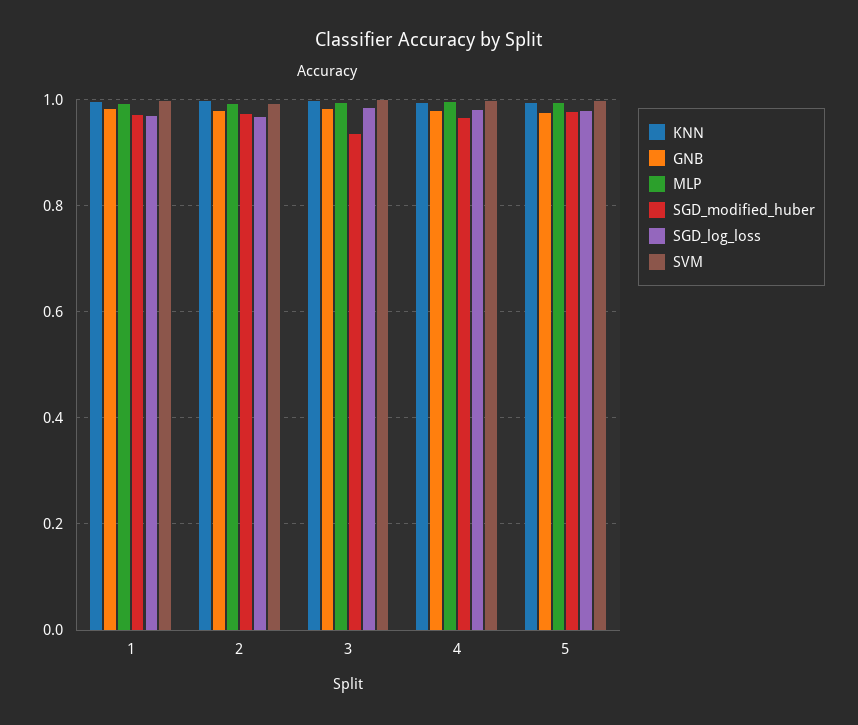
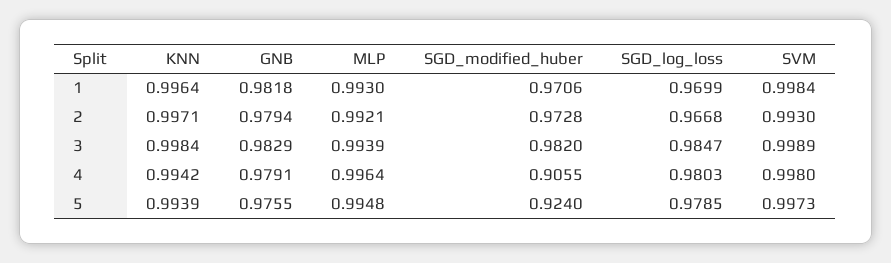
  {
    "KNN": {
      "1": 0.9964,
      "2": 0.9971,
      "3": 0.9984,
      "4": 0.9942,
      "5": 0.9939
    },
    "GNB": {
      "1": 0.9818,
      "2": 0.9794,
      "3": 0.9829,
      "4": 0.9791,
      "5": 0.9755
    },
    "MLP": {
      "1": 0.993,
      "2": 0.9921,
      "3": 0.9939,
      "4": 0.9964,
      "5": 0.9948
    },
    "SGD_modified_huber": {
      "1": 0.9706,
      "2": 0.9728,
-     "3": 0.94,
+     "3": 0.982,
-     "4": 0.96,
+     "4": 0.9055,
-     "5": 0.98
+     "5": 0.924
    },
    "SGD_log_loss": {
      "1": 0.9699,
      "2": 0.9668,
      "3": 0.9847,
      "4": 0.9803,
      "5": 0.9785
    },
    "SVM": {
      "1": 0.9984,
      "2": 0.993,
      "3": 0.9989,
      "4": 0.998,
      "5": 0.9973
    }
  }

